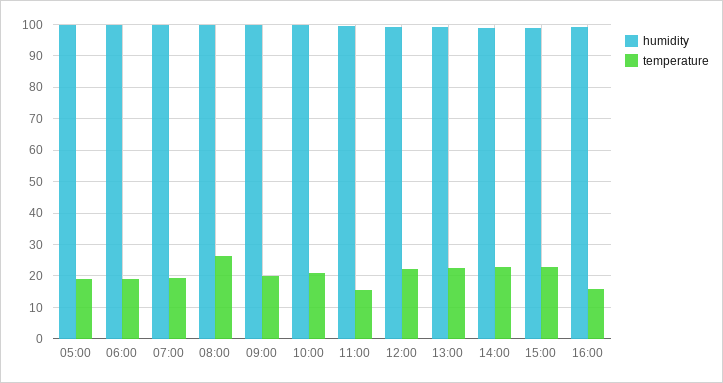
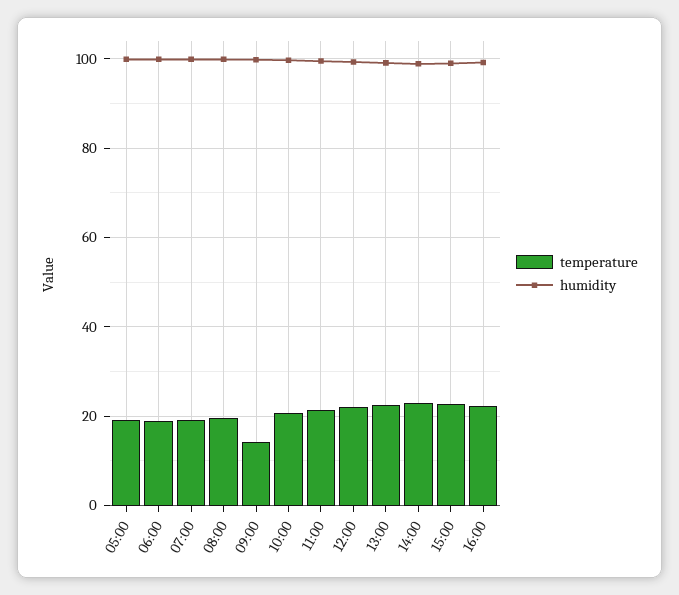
  {
    "humidity": {
      "05:00": 100,
      "06:00": 100,
      "07:00": 100,
      "08:00": 100,
      "09:00": 100,
      "10:00": 100,
      "11:00": 100,
      "12:00": 100,
      "13:00": 100,
      "14:00": 98,
      "15:00": 100,
      "16:00": 100
    },
    "temperature": {
      "05:00": 20,
      "06:00": 20,
      "07:00": 20,
-     "08:00": 26,
+     "08:00": 20,
-     "09:00": 20,
+     "09:00": 14,
      "10:00": 20,
-     "11:00": 16,
+     "11:00": 22,
      "12:00": 22,
      "13:00": 22,
      "14:00": 22,
      "15:00": 22,
-     "16:00": 16
+     "16:00": 22
    }
  }

